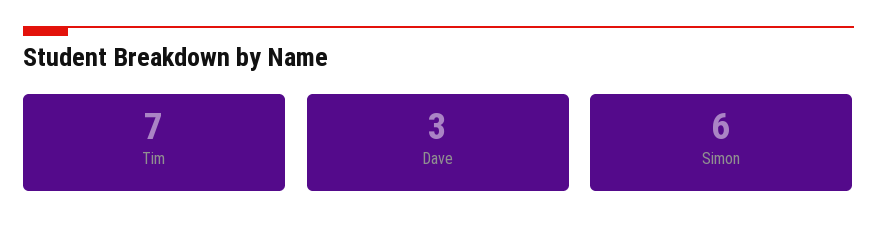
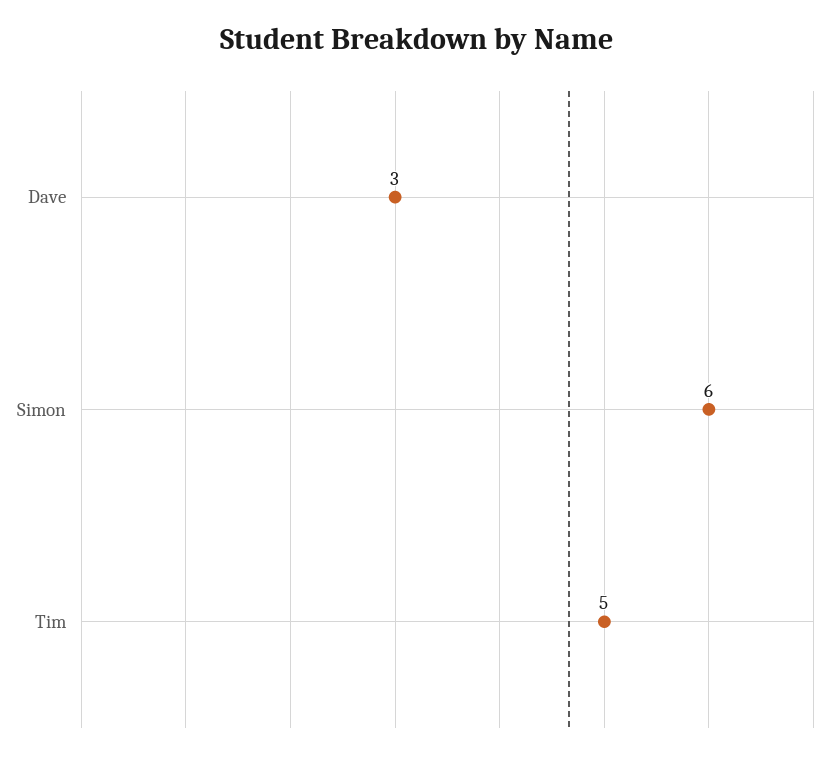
  {
-   "Tim": 7,
+   "Tim": 5,
    "Dave": 3,
    "Simon": 6
  }

